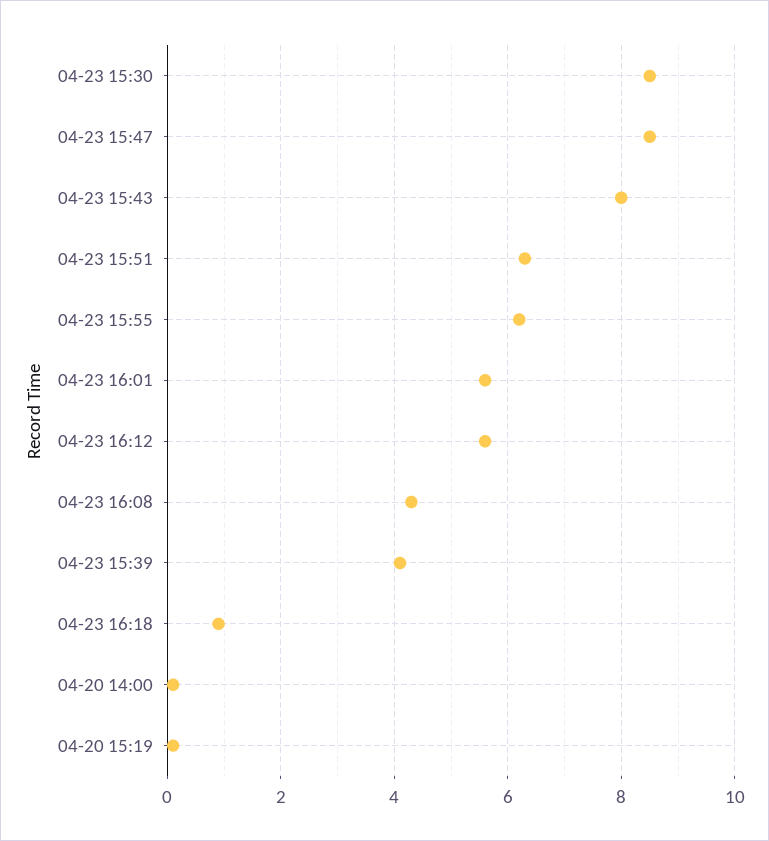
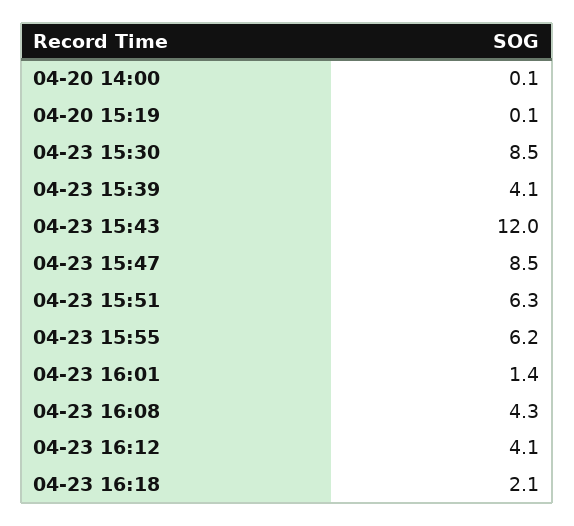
  {
    "04-23 15:30": 8.5,
    "04-23 15:47": 8.5,
-   "04-23 15:43": 8,
+   "04-23 15:43": 12,
    "04-23 15:51": 6.3,
    "04-23 15:55": 6.2,
-   "04-23 16:01": 5.5,
+   "04-23 16:01": 1.4,
-   "04-23 16:12": 5.5,
+   "04-23 16:12": 4.1,
    "04-23 16:08": 4.3,
    "04-23 15:39": 4.1,
-   "04-23 16:18": 1,
+   "04-23 16:18": 2.1,
    "04-20 14:00": 0.1,
    "04-20 15:19": 0.1
  }

